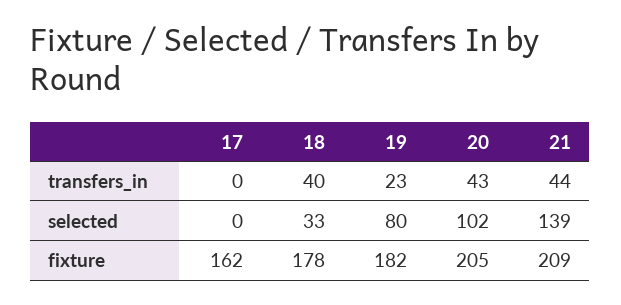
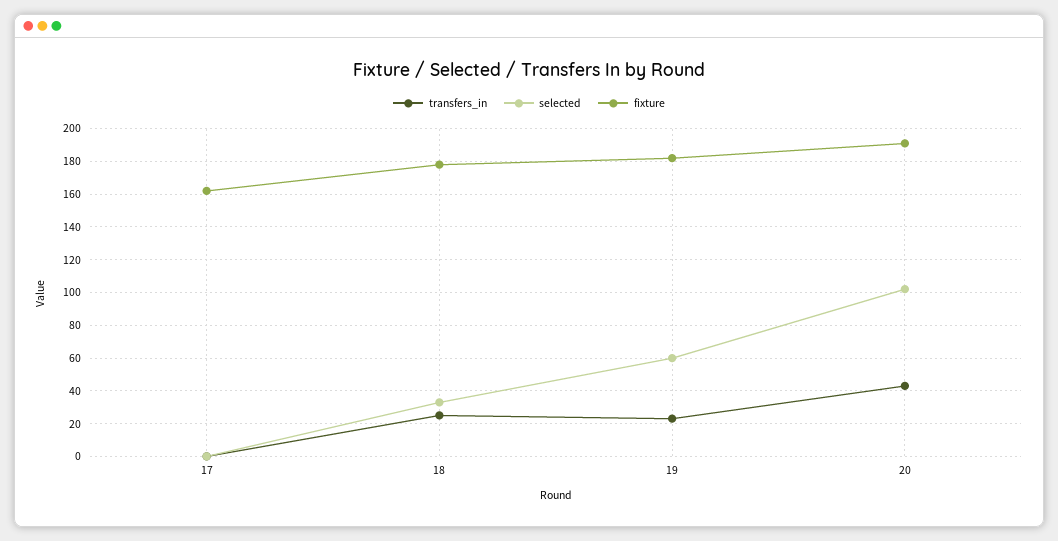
  {
    "transfers_in": {
      "17": 0,
-     "18": 40,
+     "18": 25,
      "19": 23,
-     "20": 43,
+     "20": 43
-     "21": 44
    },
    "selected": {
      "17": 0,
      "18": 33,
-     "19": 80,
+     "19": 60,
-     "20": 102,
+     "20": 102
-     "21": 139
    },
    "fixture": {
      "17": 162,
      "18": 178,
      "19": 182,
-     "20": 205,
+     "20": 190
-     "21": 209
    }
  }

